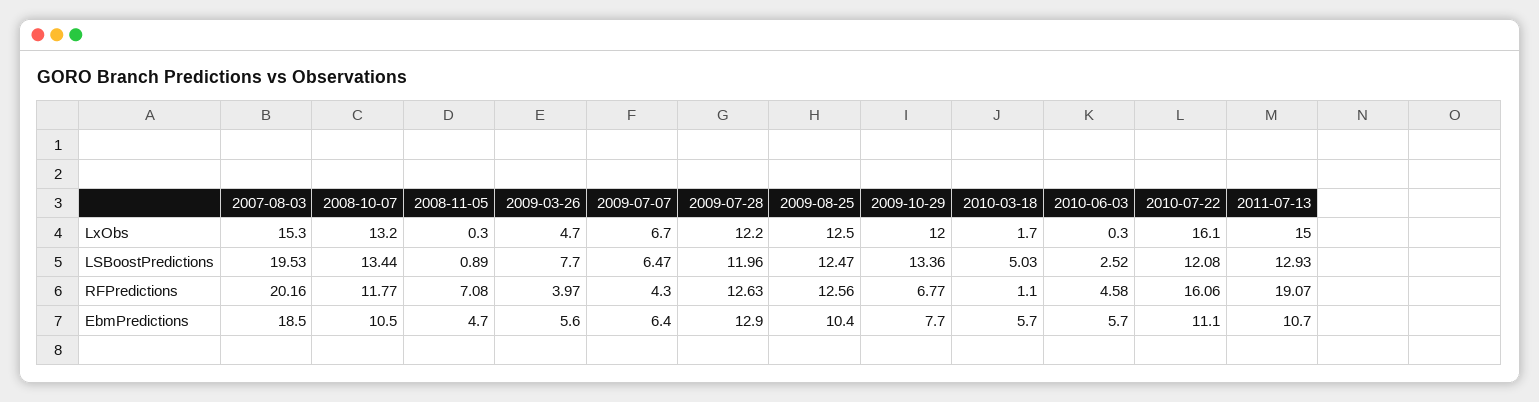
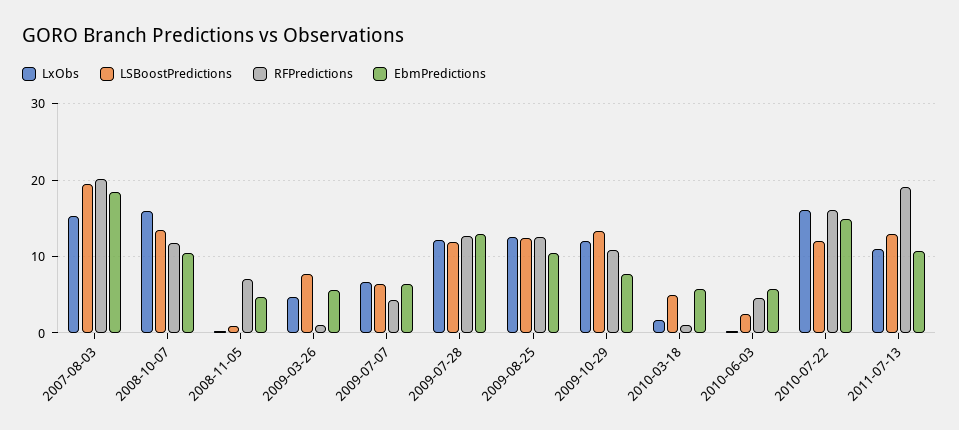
  {
    "LxObs": {
      "2007-08-03": 15.3,
-     "2008-10-07": 13.2,
+     "2008-10-07": 16,
      "2008-11-05": 0.3,
      "2009-03-26": 4.7,
      "2009-07-07": 6.7,
      "2009-07-28": 12.2,
      "2009-08-25": 12.5,
      "2009-10-29": 12,
      "2010-03-18": 1.7,
      "2010-06-03": 0.3,
      "2010-07-22": 16.1,
-     "2011-07-13": 15
+     "2011-07-13": 11
    },
    "LSBoostPredictions": {
      "2007-08-03": 19.53,
      "2008-10-07": 13.44,
      "2008-11-05": 0.89,
      "2009-03-26": 7.7,
      "2009-07-07": 6.47,
      "2009-07-28": 11.96,
      "2009-08-25": 12.47,
      "2009-10-29": 13.36,
      "2010-03-18": 5.03,
      "2010-06-03": 2.52,
      "2010-07-22": 12.08,
      "2011-07-13": 12.93
    },
    "RFPredictions": {
      "2007-08-03": 20.16,
      "2008-10-07": 11.77,
      "2008-11-05": 7.08,
-     "2009-03-26": 3.97,
+     "2009-03-26": 1,
      "2009-07-07": 4.3,
      "2009-07-28": 12.63,
      "2009-08-25": 12.56,
-     "2009-10-29": 6.77,
+     "2009-10-29": 11,
      "2010-03-18": 1.1,
      "2010-06-03": 4.58,
      "2010-07-22": 16.06,
      "2011-07-13": 19.07
    },
    "EbmPredictions": {
      "2007-08-03": 18.5,
      "2008-10-07": 10.5,
      "2008-11-05": 4.7,
      "2009-03-26": 5.6,
      "2009-07-07": 6.4,
      "2009-07-28": 12.9,
      "2009-08-25": 10.4,
      "2009-10-29": 7.7,
      "2010-03-18": 5.7,
      "2010-06-03": 5.7,
-     "2010-07-22": 11.1,
+     "2010-07-22": 15,
      "2011-07-13": 10.7
    }
  }

